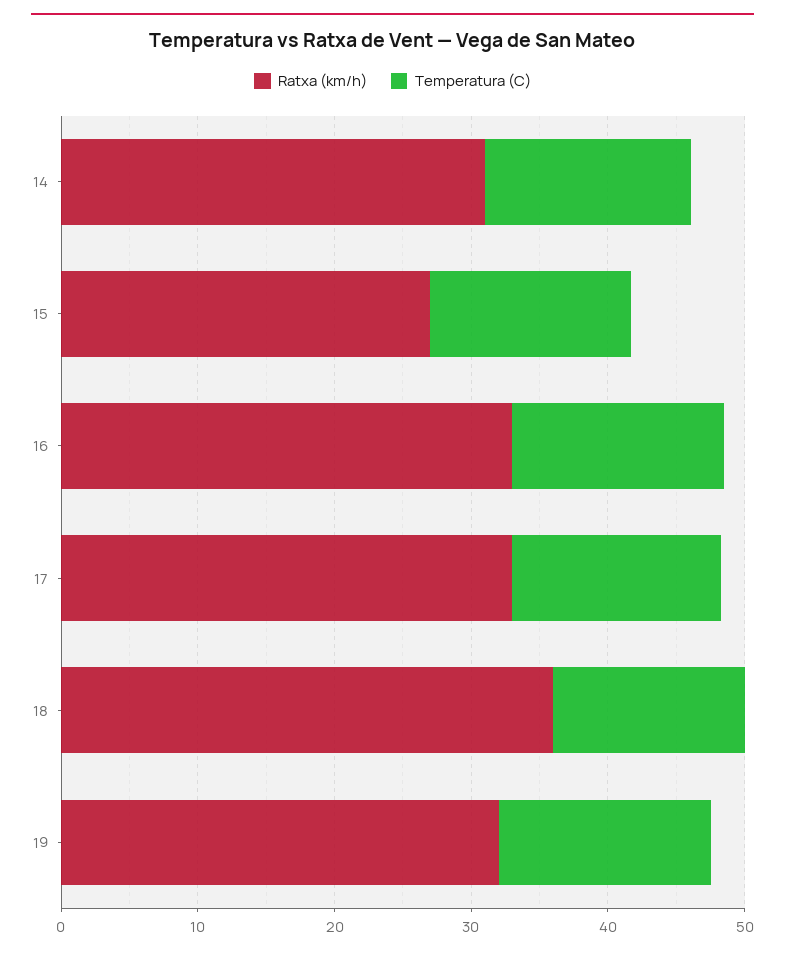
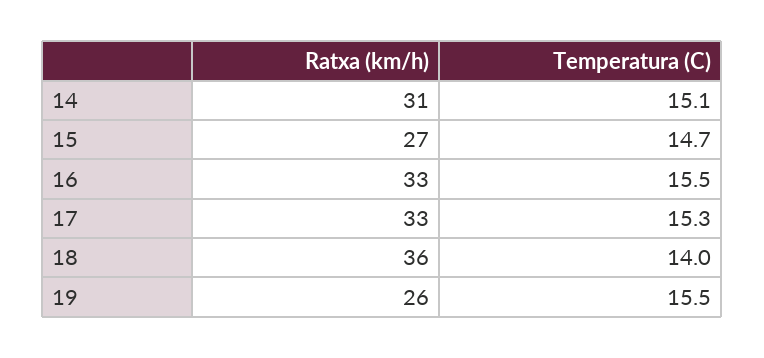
  {
    "Ratxa (km/h)": {
      "14": 31,
      "15": 27,
      "16": 33,
      "17": 33,
      "18": 36,
-     "19": 32
+     "19": 26
    },
    "Temperatura (C)": {
      "14": 15.1,
      "15": 14.7,
      "16": 15.5,
      "17": 15.3,
      "18": 14,
      "19": 15.5
    }
  }

